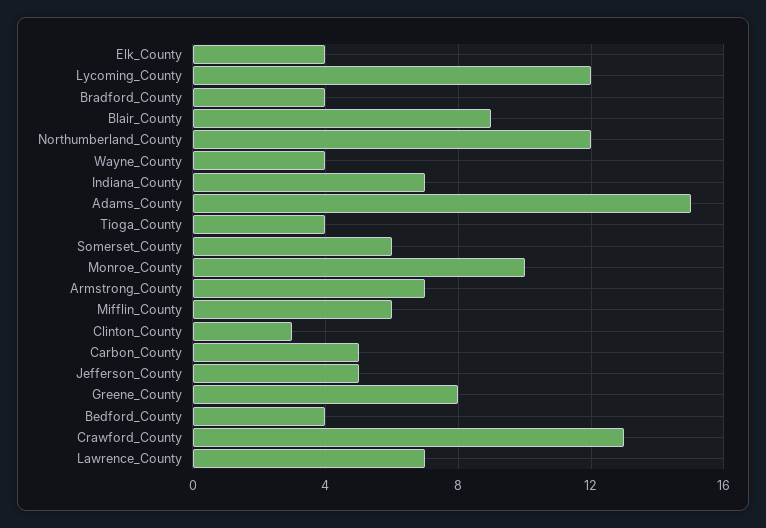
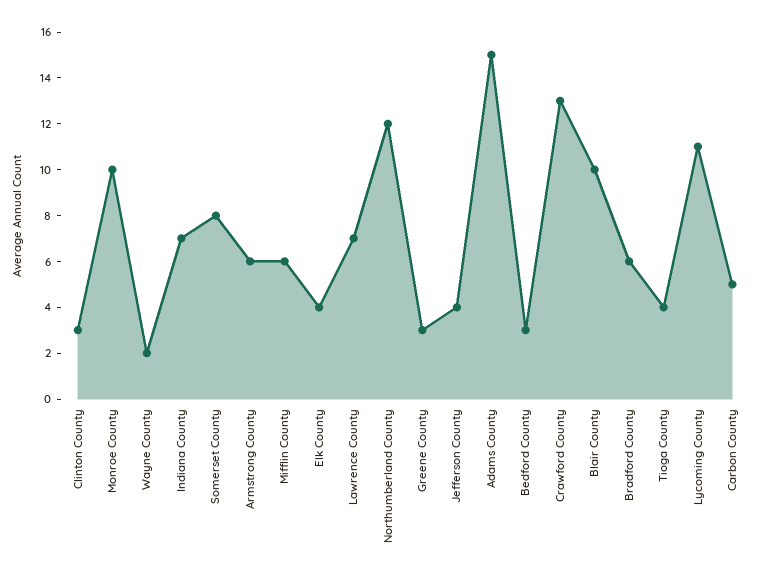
  {
    "Elk_County": 4,
-   "Lycoming_County": 12,
+   "Lycoming_County": 11,
-   "Bradford_County": 4,
+   "Bradford_County": 6,
-   "Blair_County": 9,
+   "Blair_County": 10,
    "Northumberland_County": 12,
-   "Wayne_County": 4,
+   "Wayne_County": 2,
    "Indiana_County": 7,
    "Adams_County": 15,
    "Tioga_County": 4,
-   "Somerset_County": 6,
+   "Somerset_County": 8,
    "Monroe_County": 10,
-   "Armstrong_County": 7,
+   "Armstrong_County": 6,
    "Mifflin_County": 6,
    "Clinton_County": 3,
    "Carbon_County": 5,
-   "Jefferson_County": 5,
+   "Jefferson_County": 4,
-   "Greene_County": 8,
+   "Greene_County": 3,
-   "Bedford_County": 4,
+   "Bedford_County": 3,
    "Crawford_County": 13,
    "Lawrence_County": 7
  }

